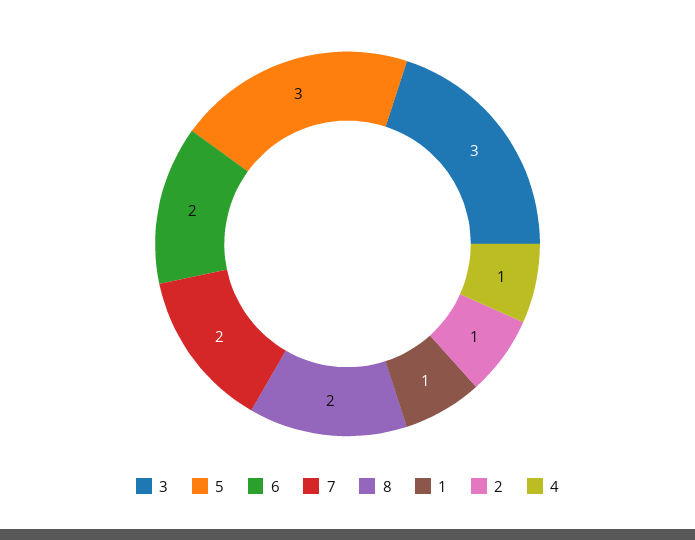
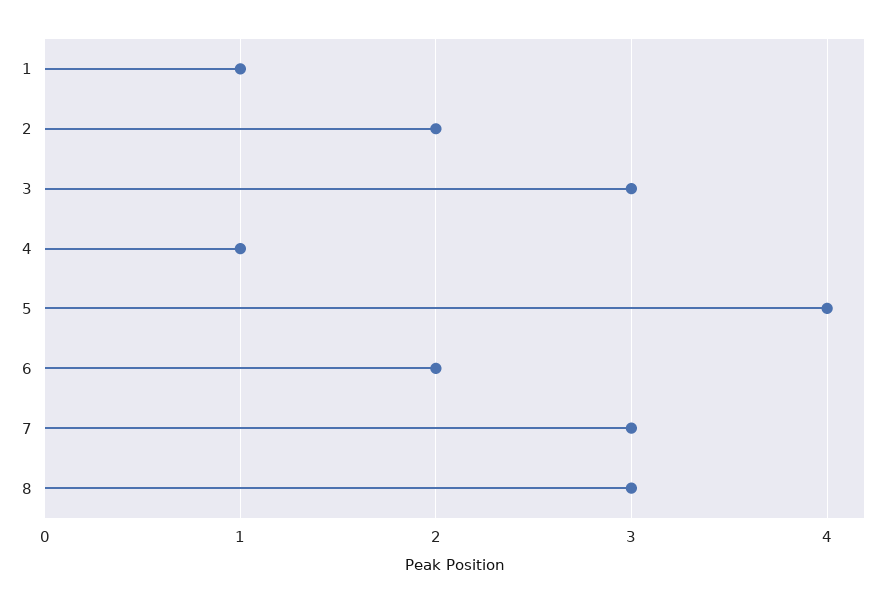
  {
    "3": 3,
-   "5": 3,
+   "5": 4,
    "6": 2,
-   "7": 2,
+   "7": 3,
-   "8": 2,
+   "8": 3,
    "1": 1,
-   "2": 1,
+   "2": 2,
    "4": 1
  }

